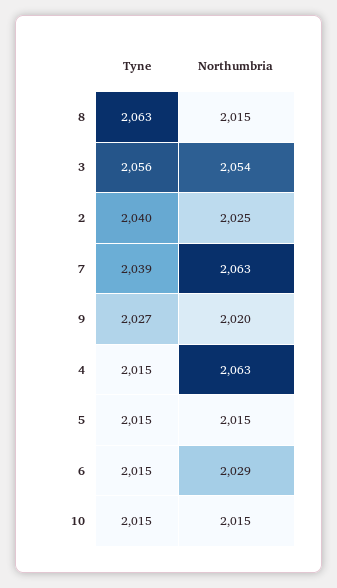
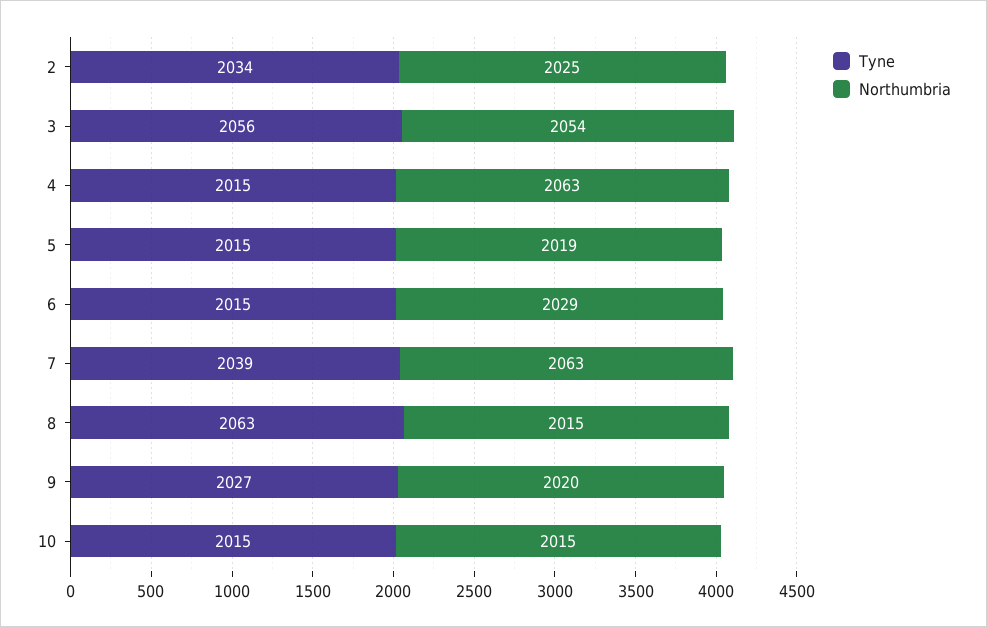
  {
    "Tyne": {
      "8": 2063,
      "3": 2056,
-     "2": 2040,
+     "2": 2034,
      "7": 2039,
      "9": 2027,
      "4": 2015,
      "5": 2015,
      "6": 2015,
      "10": 2015
    },
    "Northumbria": {
      "8": 2015,
      "3": 2054,
      "2": 2025,
      "7": 2063,
      "9": 2020,
      "4": 2063,
-     "5": 2015,
+     "5": 2019,
      "6": 2029,
      "10": 2015
    }
  }

